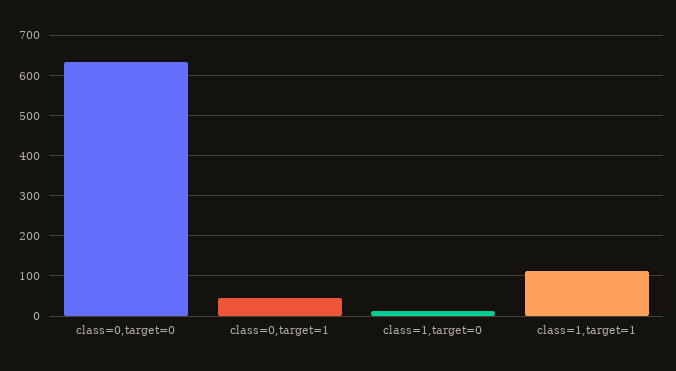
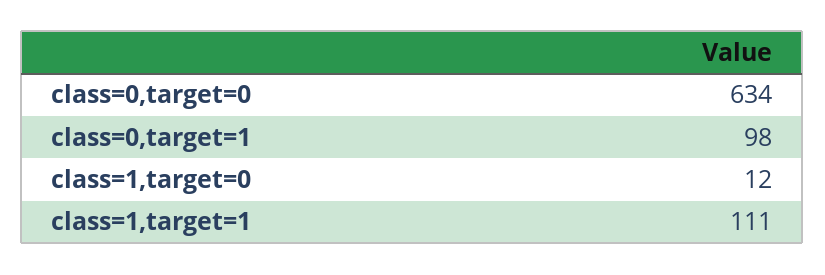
  {
    "class=0,target=0": 634,
-   "class=0,target=1": 40,
+   "class=0,target=1": 98,
    "class=1,target=0": 12,
    "class=1,target=1": 111
  }

